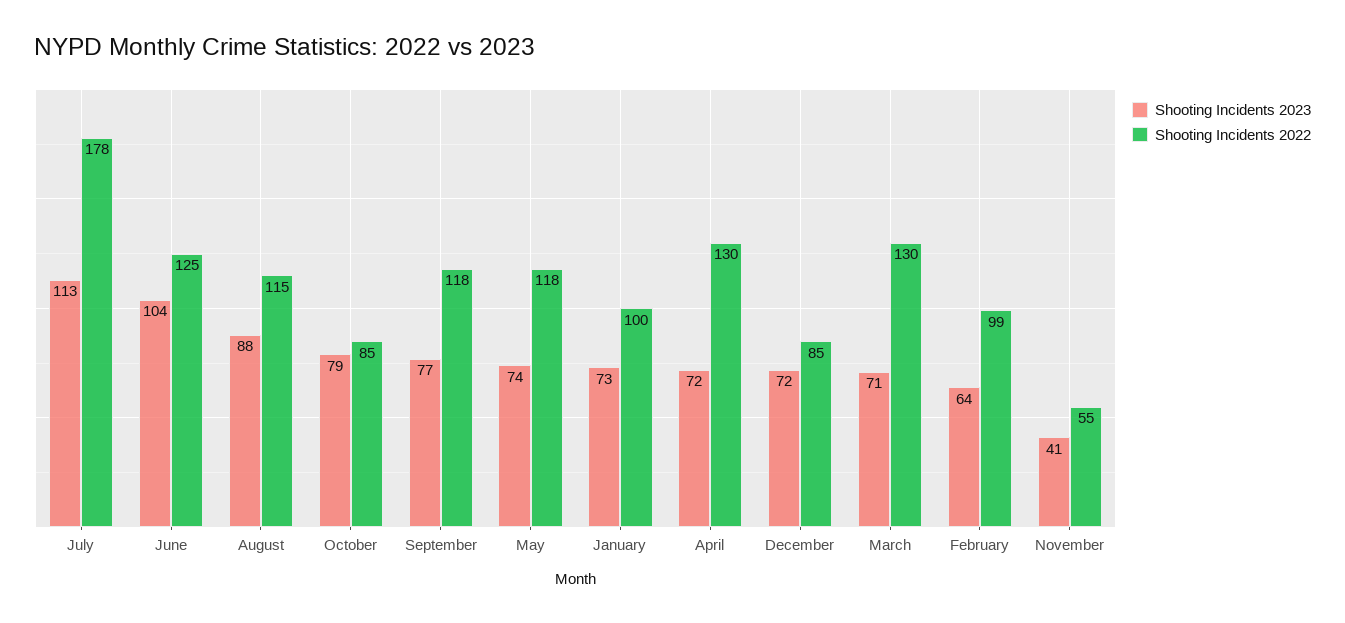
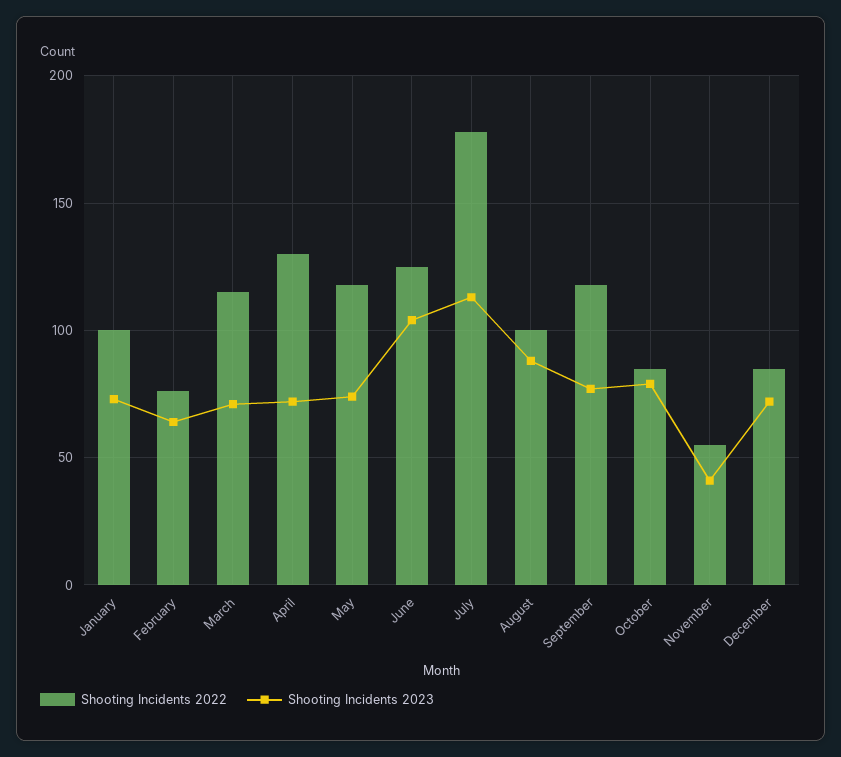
  {
    "Shooting Incidents 2023": {
      "July": 113,
      "June": 104,
      "August": 88,
      "October": 79,
      "September": 77,
      "May": 74,
      "January": 73,
      "April": 72,
      "December": 72,
      "March": 71,
      "February": 64,
      "November": 41
    },
    "Shooting Incidents 2022": {
      "July": 178,
      "June": 125,
-     "August": 115,
+     "August": 100,
      "October": 85,
      "September": 118,
      "May": 118,
      "January": 100,
      "April": 130,
      "December": 85,
-     "March": 130,
+     "March": 115,
-     "February": 99,
+     "February": 75,
      "November": 55
    }
  }

